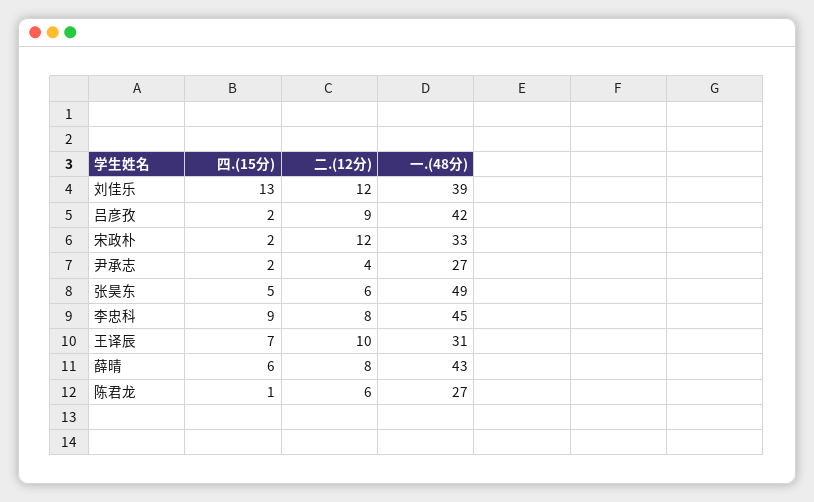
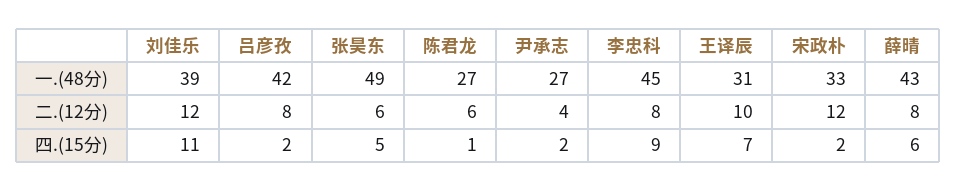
  {
    "四.(15分)": {
-     "刘佳乐": 13,
+     "刘佳乐": 11,
      "吕彦孜": 2,
      "宋政朴": 2,
      "尹承志": 2,
      "张昊东": 5,
      "李忠科": 9,
      "王译辰": 7,
      "薛晴": 6,
      "陈君龙": 1
    },
    "二.(12分)": {
      "刘佳乐": 12,
-     "吕彦孜": 9,
+     "吕彦孜": 8,
      "宋政朴": 12,
      "尹承志": 4,
      "张昊东": 6,
      "李忠科": 8,
      "王译辰": 10,
      "薛晴": 8,
      "陈君龙": 6
    },
    "一.(48分)": {
      "刘佳乐": 39,
      "吕彦孜": 42,
      "宋政朴": 33,
      "尹承志": 27,
      "张昊东": 49,
      "李忠科": 45,
      "王译辰": 31,
      "薛晴": 43,
      "陈君龙": 27
    }
  }

